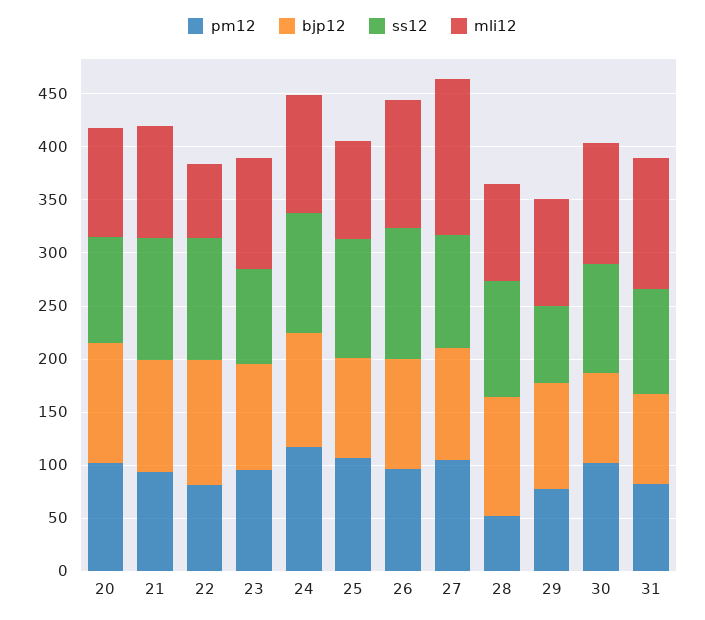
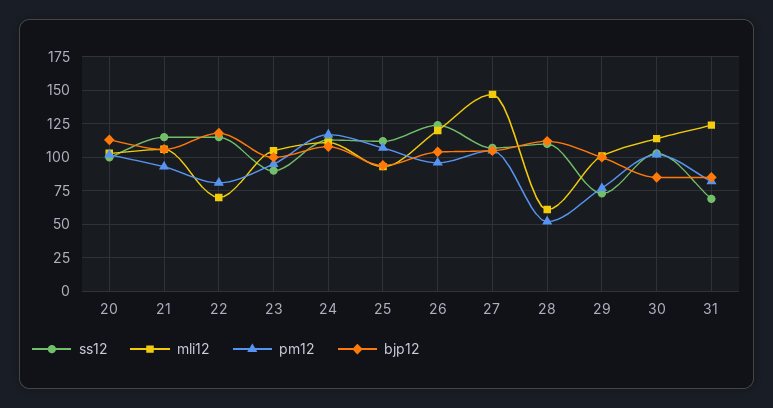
  {
    "pm12": {
      "20": 100,
      "21": 95,
      "22": 80,
      "23": 95,
      "24": 115,
      "25": 105,
      "26": 95,
      "27": 105,
      "28": 50,
      "29": 75,
      "30": 100,
      "31": 80
    },
    "bjp12": {
      "20": 115,
      "21": 105,
      "22": 120,
      "23": 100,
      "24": 110,
      "25": 95,
      "26": 105,
      "27": 105,
      "28": 110,
      "29": 100,
      "30": 85,
      "31": 85
    },
    "ss12": {
      "20": 100,
      "21": 115,
      "22": 115,
      "23": 90,
      "24": 115,
      "25": 110,
      "26": 125,
      "27": 105,
      "28": 110,
      "29": 75,
      "30": 105,
-     "31": 100
+     "31": 70
    },
    "mli12": {
      "20": 105,
      "21": 105,
      "22": 70,
      "23": 105,
      "24": 110,
      "25": 95,
      "26": 120,
      "27": 145,
-     "28": 90,
+     "28": 60,
      "29": 100,
      "30": 115,
      "31": 125
    }
  }

